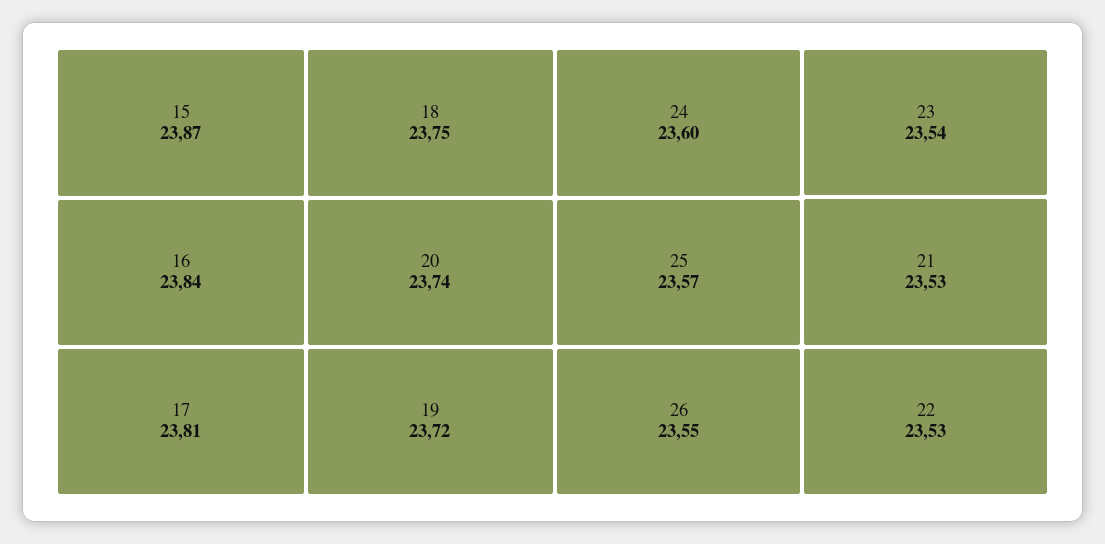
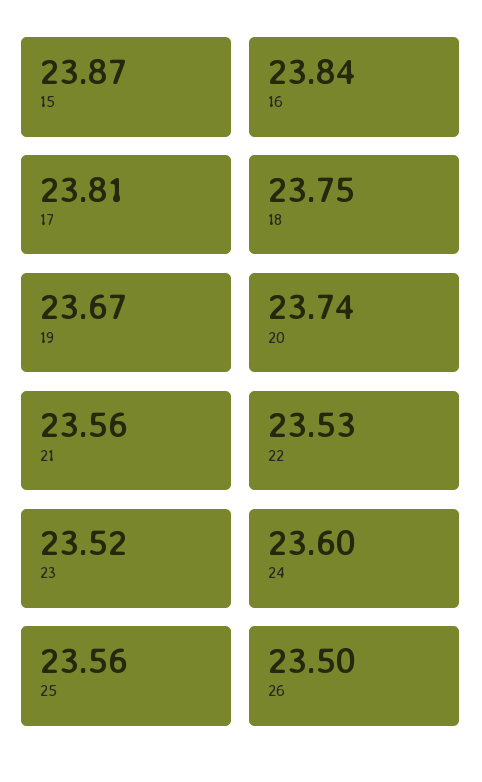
  {
    "15": 23.87,
    "16": 23.84,
    "17": 23.81,
    "18": 23.75,
    "20": 23.74,
-   "19": 23.72,
+   "19": 23.67,
    "24": 23.6,
-   "25": 23.57,
+   "25": 23.56,
-   "26": 23.55,
+   "26": 23.5,
-   "23": 23.54,
+   "23": 23.52,
-   "21": 23.53,
+   "21": 23.56,
    "22": 23.53
  }

